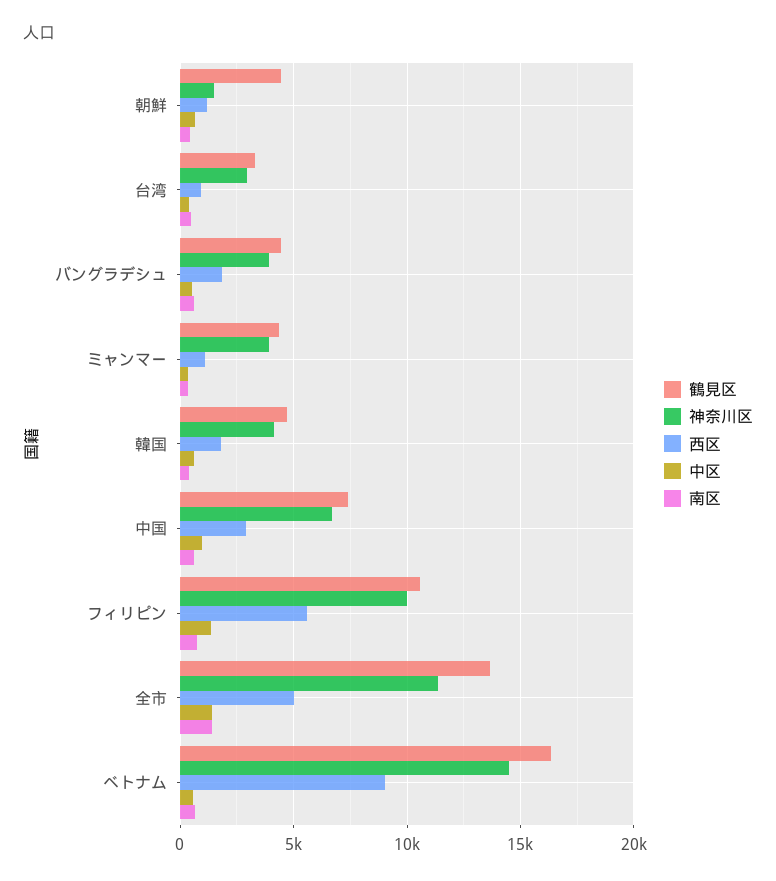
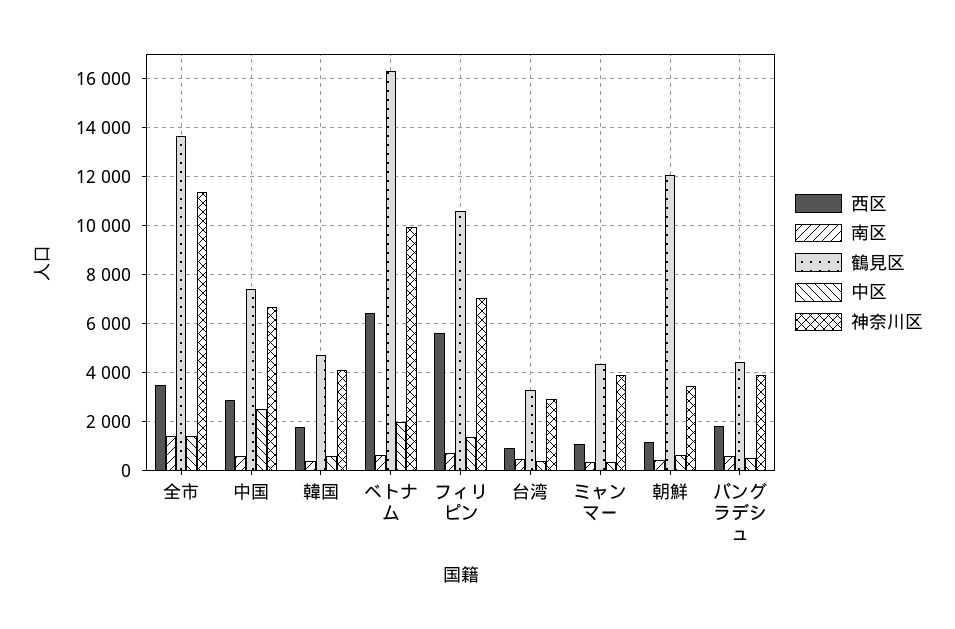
  {
    "鶴見区": {
-     "朝鮮": 4500,
+     "朝鮮": 12000,
      "台湾": 3250,
      "バングラデシュ": 4500,
      "ミャンマー": 4250,
      "韓国": 4750,
      "中国": 7500,
      "フィリピン": 10500,
      "全市": 13750,
      "ベトナム": 16250
    },
    "神奈川区": {
-     "朝鮮": 1500,
+     "朝鮮": 3500,
      "台湾": 3000,
      "バングラデシュ": 4000,
      "ミャンマー": 4000,
      "韓国": 4000,
      "中国": 6750,
-     "フィリピン": 10000,
+     "フィリピン": 7000,
      "全市": 11250,
-     "ベトナム": 14500
+     "ベトナム": 10000
    },
    "西区": {
      "朝鮮": 1250,
      "台湾": 1000,
      "バングラデシュ": 1750,
      "ミャンマー": 1000,
      "韓国": 1750,
      "中国": 3000,
      "フィリピン": 5500,
-     "全市": 5000,
+     "全市": 3500,
-     "ベトナム": 9000
+     "ベトナム": 6500
    },
    "中区": {
      "朝鮮": 750,
      "台湾": 500,
      "バングラデシュ": 500,
      "ミャンマー": 250,
      "韓国": 500,
-     "中国": 1000,
+     "中国": 2500,
      "フィリピン": 1250,
      "全市": 1500,
-     "ベトナム": 500
+     "ベトナム": 2000
    },
    "南区": {
      "朝鮮": 500,
      "台湾": 500,
      "バングラデシュ": 500,
      "ミャンマー": 250,
      "韓国": 500,
      "中国": 500,
      "フィリピン": 750,
      "全市": 1500,
      "ベトナム": 750
    }
  }

